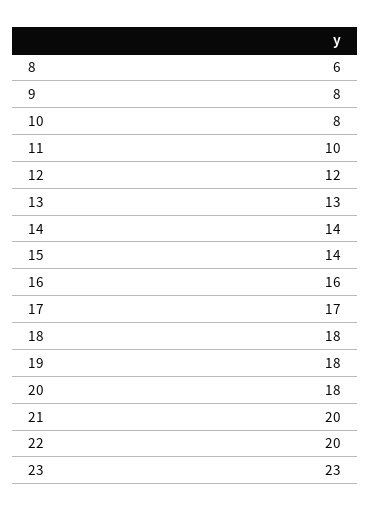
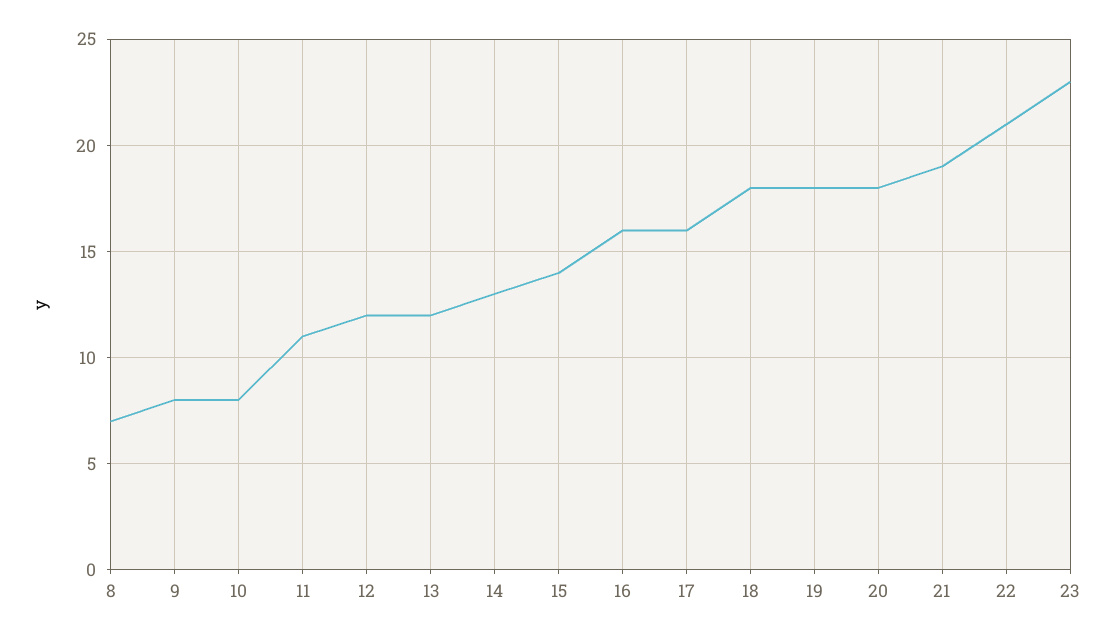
  {
-   "8": 6,
+   "8": 7,
    "9": 8,
    "10": 8,
-   "11": 10,
+   "11": 11,
    "12": 12,
-   "13": 13,
+   "13": 12,
-   "14": 14,
+   "14": 13,
    "15": 14,
    "16": 16,
-   "17": 17,
+   "17": 16,
    "18": 18,
    "19": 18,
    "20": 18,
-   "21": 20,
+   "21": 19,
-   "22": 20,
+   "22": 21,
    "23": 23
  }

